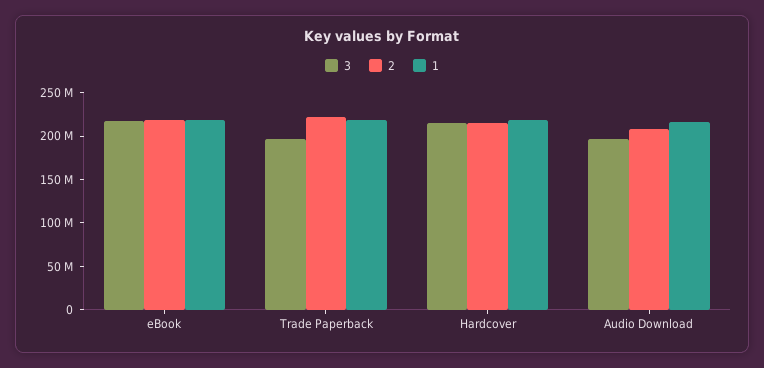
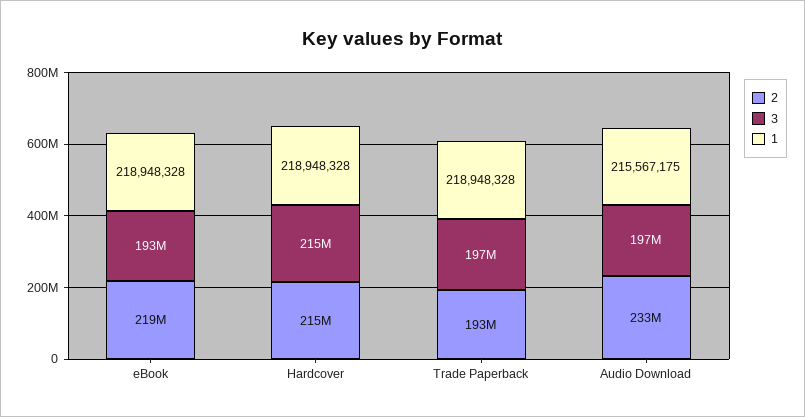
  {
    "3": {
-     "eBook": 220000000,
+     "eBook": 193000000,
      "Trade Paperback": 197000000,
      "Hardcover": 215000000,
      "Audio Download": 197000000
    },
    "2": {
      "eBook": 219000000,
-     "Trade Paperback": 220000000,
+     "Trade Paperback": 193000000,
      "Hardcover": 215000000,
-     "Audio Download": 210000000
+     "Audio Download": 233000000
    },
    "1": {
      "eBook": 218948328,
      "Trade Paperback": 218948328,
      "Hardcover": 218948328,
      "Audio Download": 215567175
    }
  }

